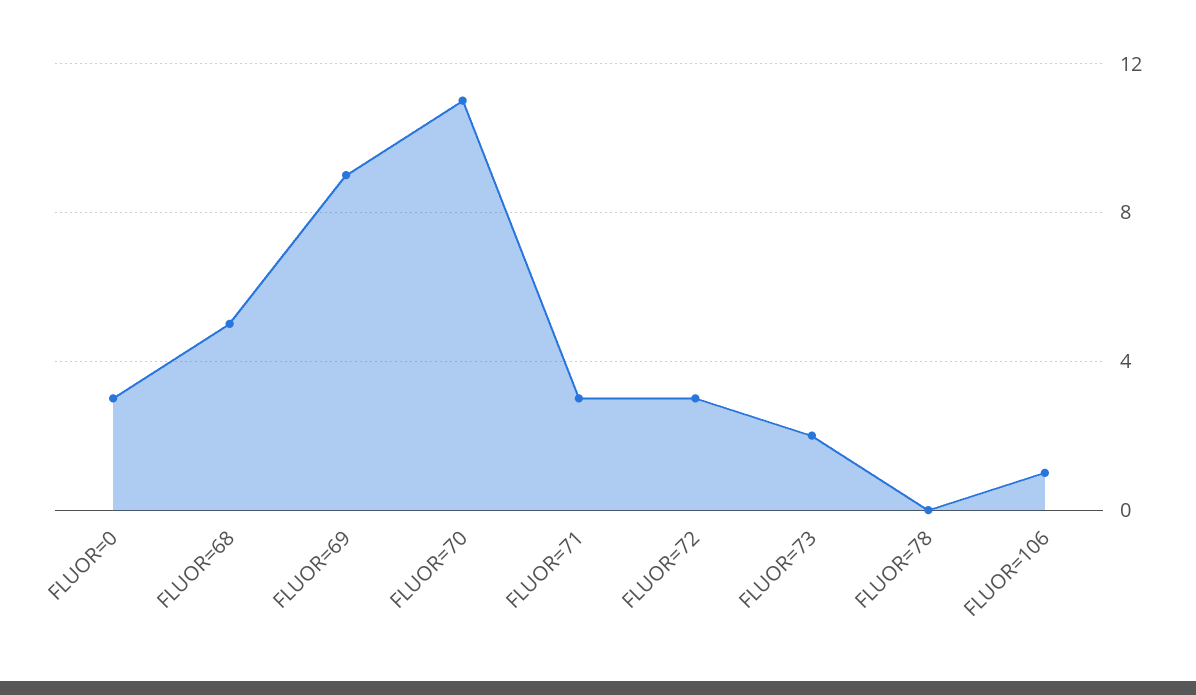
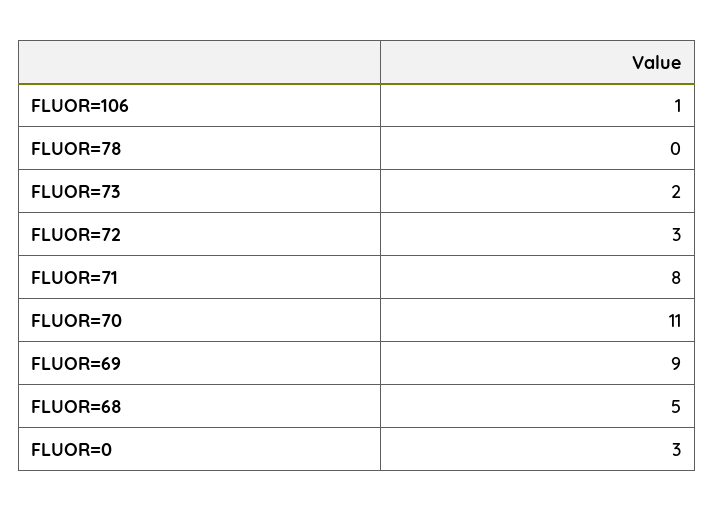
  {
    "FLUOR=0": 3,
    "FLUOR=68": 5,
    "FLUOR=69": 9,
    "FLUOR=70": 11,
-   "FLUOR=71": 3,
+   "FLUOR=71": 8,
    "FLUOR=72": 3,
    "FLUOR=73": 2,
    "FLUOR=78": 0,
    "FLUOR=106": 1
  }

